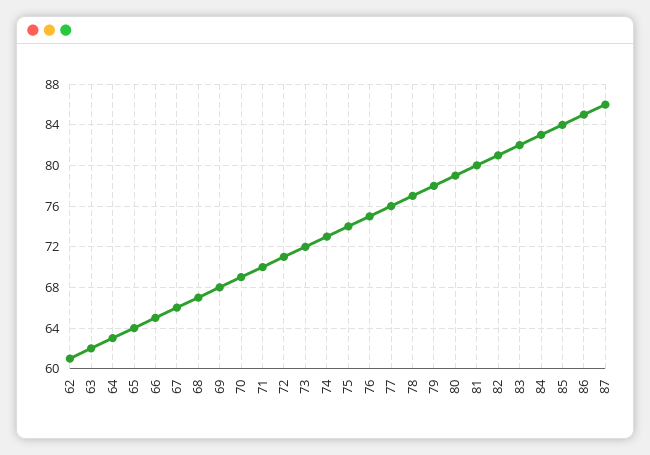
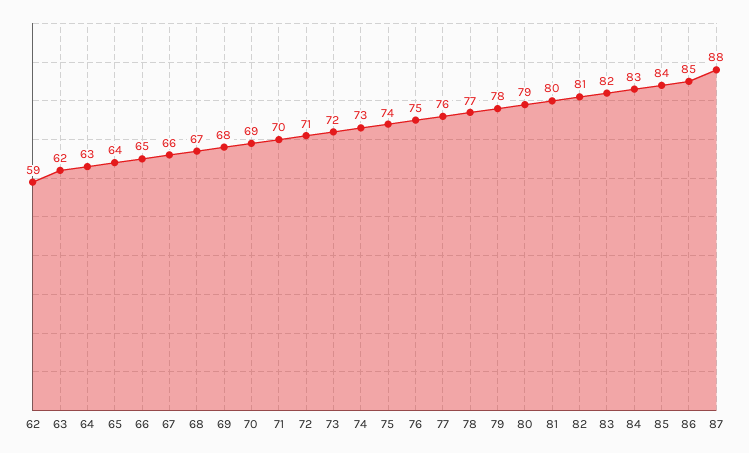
  {
-   "62": 61,
+   "62": 59,
    "63": 62,
    "64": 63,
    "65": 64,
    "66": 65,
    "67": 66,
    "68": 67,
    "69": 68,
    "70": 69,
    "71": 70,
    "72": 71,
    "73": 72,
    "74": 73,
    "75": 74,
    "76": 75,
    "77": 76,
    "78": 77,
    "79": 78,
    "80": 79,
    "81": 80,
    "82": 81,
    "83": 82,
    "84": 83,
    "85": 84,
    "86": 85,
-   "87": 86
+   "87": 88
  }

